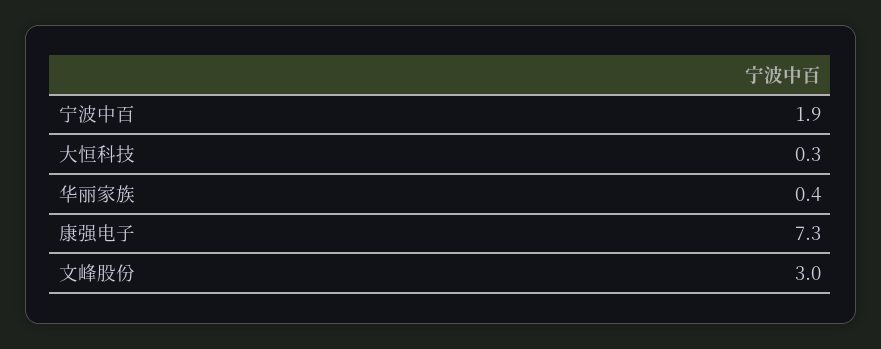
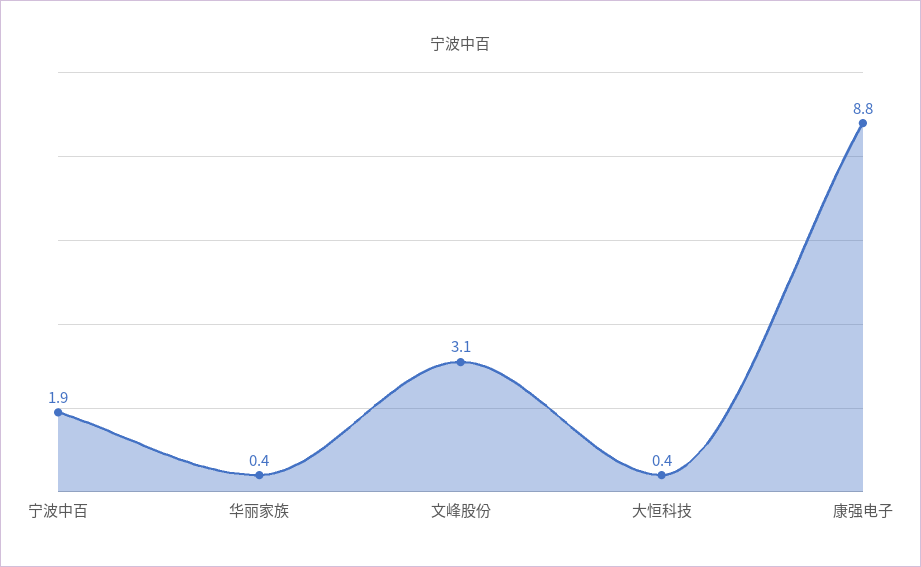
  {
    "宁波中百": 1.9,
-   "大恒科技": 0.3,
+   "大恒科技": 0.4,
    "华丽家族": 0.4,
-   "康强电子": 7.3,
+   "康强电子": 8.8,
-   "文峰股份": 3
+   "文峰股份": 3.1
  }

